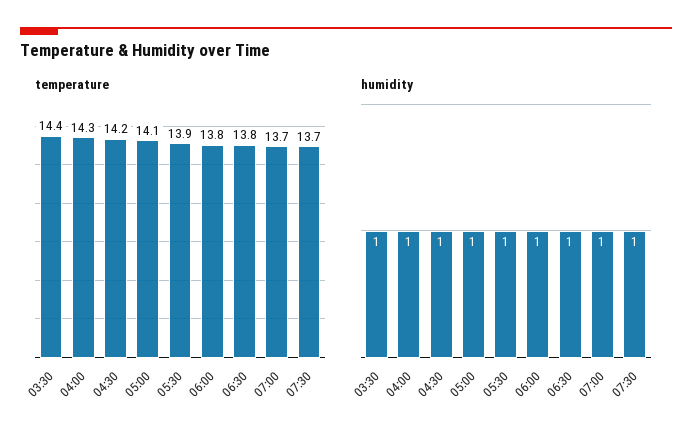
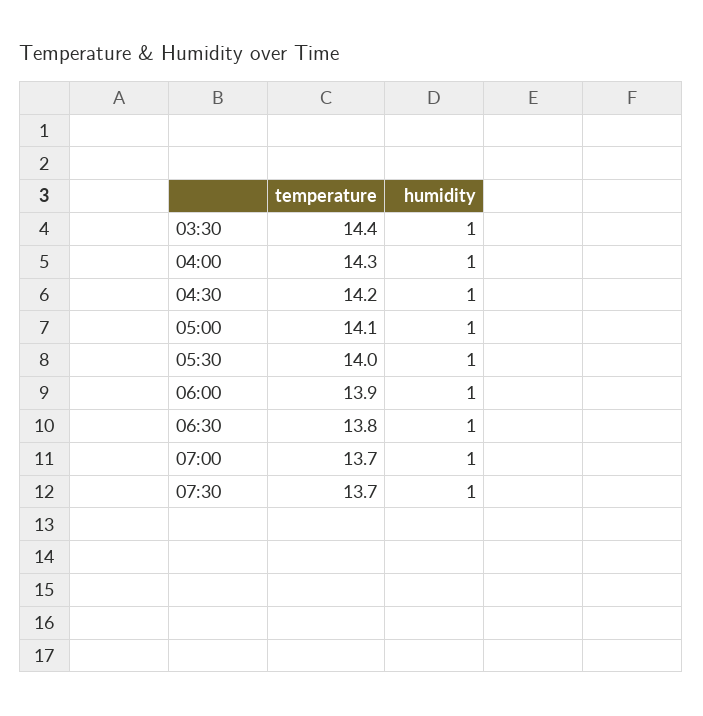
  {
    "temperature": {
      "03:30": 14.4,
      "04:00": 14.3,
      "04:30": 14.2,
      "05:00": 14.1,
-     "05:30": 13.9,
+     "05:30": 14,
-     "06:00": 13.8,
+     "06:00": 13.9,
      "06:30": 13.8,
      "07:00": 13.7,
      "07:30": 13.7
    },
    "humidity": {
      "03:30": 1,
      "04:00": 1,
      "04:30": 1,
      "05:00": 1,
      "05:30": 1,
      "06:00": 1,
      "06:30": 1,
      "07:00": 1,
      "07:30": 1
    }
  }

